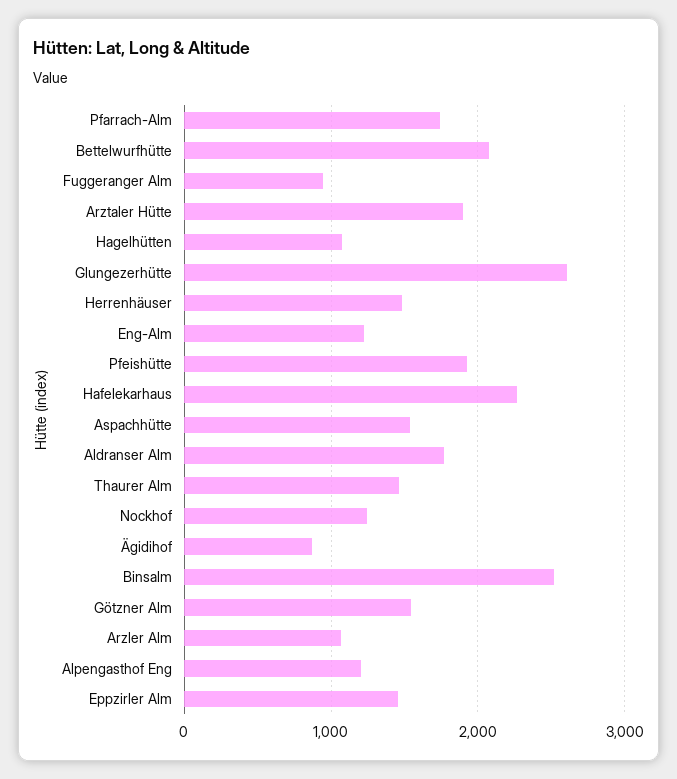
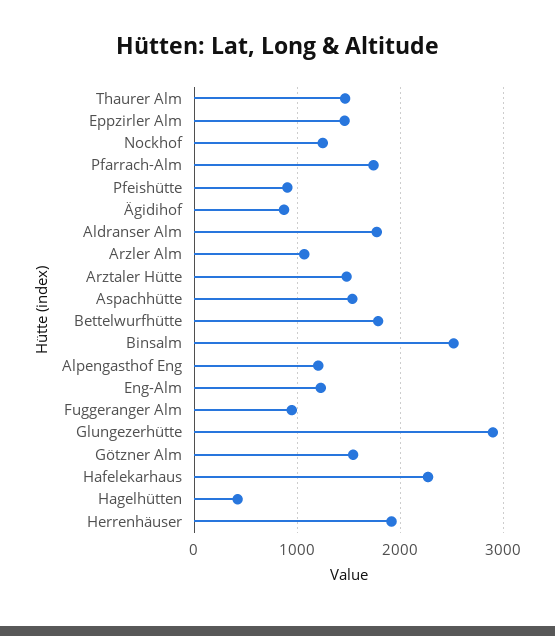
  {
    "Pfarrach-Alm": 1700,
-   "Bettelwurfhütte": 2100,
+   "Bettelwurfhütte": 1800,
    "Fuggeranger Alm": 900,
-   "Arztaler Hütte": 1900,
+   "Arztaler Hütte": 1500,
-   "Hagelhütten": 1100,
+   "Hagelhütten": 400,
-   "Glungezerhütte": 2600,
+   "Glungezerhütte": 2900,
-   "Herrenhäuser": 1500,
+   "Herrenhäuser": 1900,
    "Eng-Alm": 1200,
-   "Pfeishütte": 1900,
+   "Pfeishütte": 900,
    "Hafelekarhaus": 2300,
    "Aspachhütte": 1500,
    "Aldranser Alm": 1800,
    "Thaurer Alm": 1500,
    "Nockhof": 1200,
    "Ägidihof": 900,
    "Binsalm": 2500,
    "Götzner Alm": 1500,
    "Arzler Alm": 1100,
    "Alpengasthof Eng": 1200,
    "Eppzirler Alm": 1500
  }

